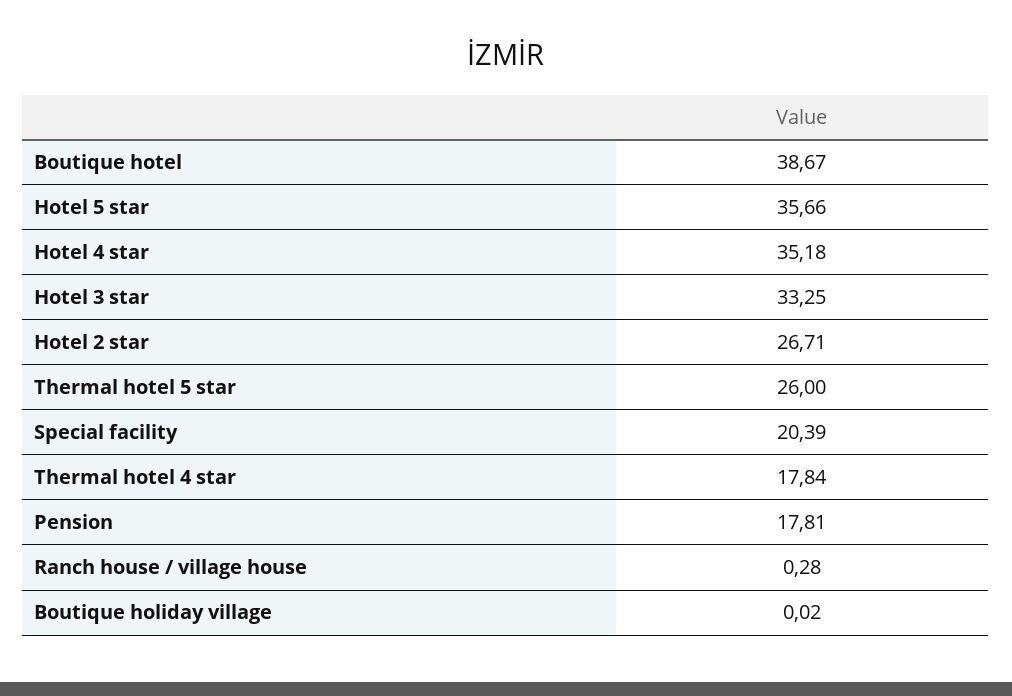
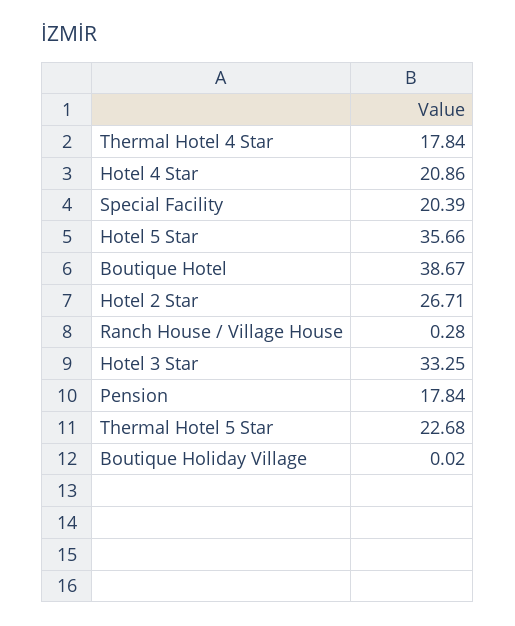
  {
    "Boutique hotel": 38.67,
    "Hotel 5 star": 35.66,
-   "Hotel 4 star": 35.18,
+   "Hotel 4 star": 20.86,
    "Hotel 3 star": 33.25,
    "Hotel 2 star": 26.71,
-   "Thermal hotel 5 star": 26,
+   "Thermal hotel 5 star": 22.68,
    "Special facility": 20.39,
    "Thermal hotel 4 star": 17.84,
-   "Pension": 17.81,
+   "Pension": 17.84,
    "Ranch house / village house": 0.28,
    "Boutique holiday village": 0.02
  }

